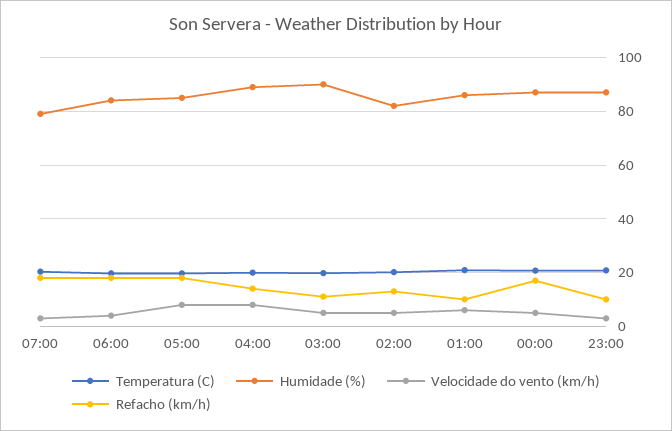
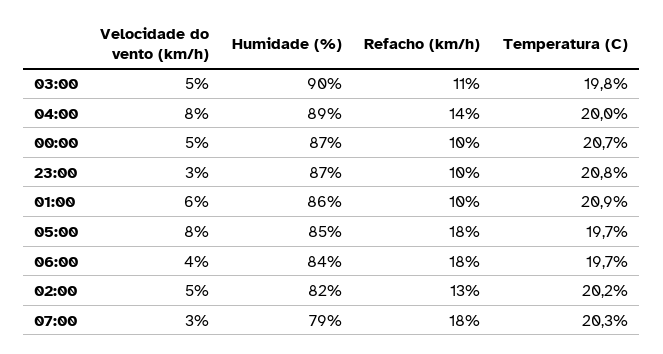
  {
    "Temperatura (C)": {
      "07:00": 20.3,
      "06:00": 19.7,
      "05:00": 19.7,
      "04:00": 20,
      "03:00": 19.8,
      "02:00": 20.2,
      "01:00": 20.9,
      "00:00": 20.7,
      "23:00": 20.8
    },
    "Humidade (%)": {
      "07:00": 79,
      "06:00": 84,
      "05:00": 85,
      "04:00": 89,
      "03:00": 90,
      "02:00": 82,
      "01:00": 86,
      "00:00": 87,
      "23:00": 87
    },
    "Velocidade do vento (km/h)": {
      "07:00": 3,
      "06:00": 4,
      "05:00": 8,
      "04:00": 8,
      "03:00": 5,
      "02:00": 5,
      "01:00": 6,
      "00:00": 5,
      "23:00": 3
    },
    "Refacho (km/h)": {
      "07:00": 18,
      "06:00": 18,
      "05:00": 18,
      "04:00": 14,
      "03:00": 11,
      "02:00": 13,
      "01:00": 10,
-     "00:00": 17.5,
+     "00:00": 10,
      "23:00": 10
    }
  }

